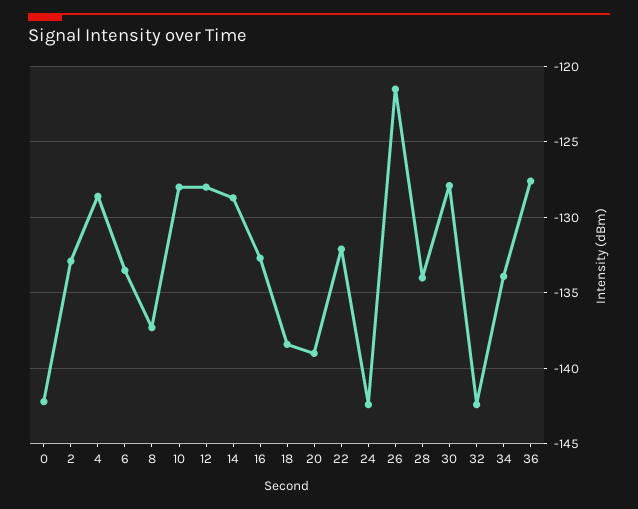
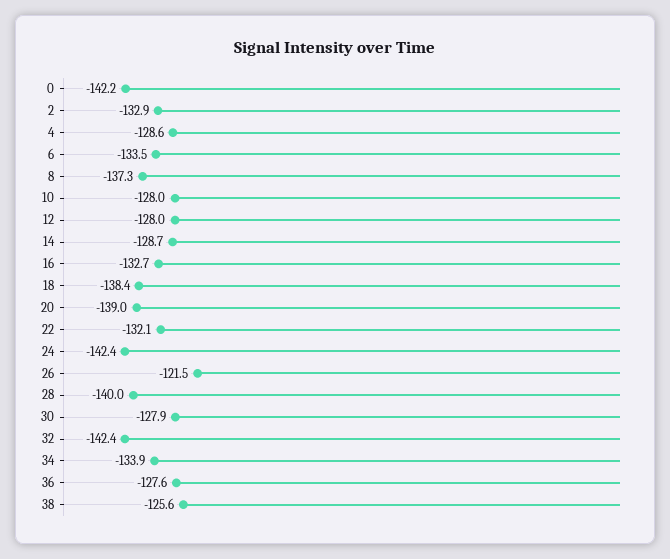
  {
    "0": -142.2,
    "2": -132.9,
    "4": -128.6,
    "6": -133.5,
    "8": -137.3,
    "10": -128,
    "12": -128,
    "14": -128.7,
    "16": -132.7,
    "18": -138.4,
    "20": -139,
    "22": -132.1,
    "24": -142.4,
    "26": -121.5,
-   "28": -134,
+   "28": -140,
    "30": -127.9,
    "32": -142.4,
    "34": -133.9,
-   "36": -127.6
+   "36": -127.6,
+   "38": -125.6
  }

